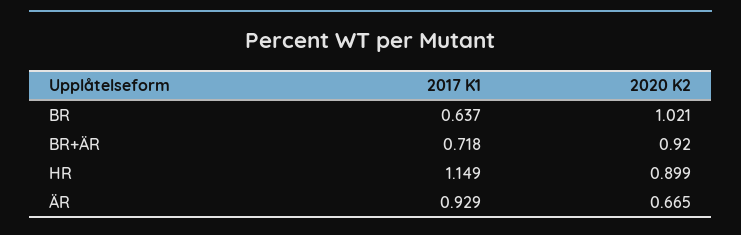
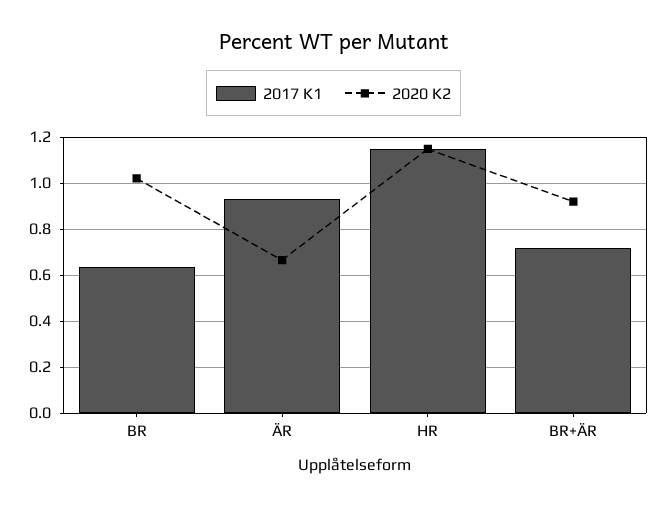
  {
    "2017 K1": {
      "BR": 0.637,
      "BR+ÄR": 0.718,
      "HR": 1.149,
      "ÄR": 0.929
    },
    "2020 K2": {
      "BR": 1.021,
      "BR+ÄR": 0.92,
-     "HR": 0.899,
+     "HR": 1.15,
      "ÄR": 0.665
    }
  }

